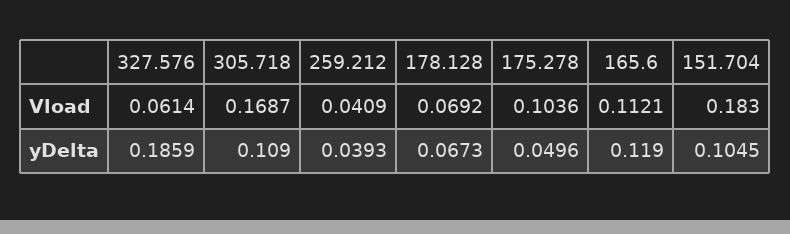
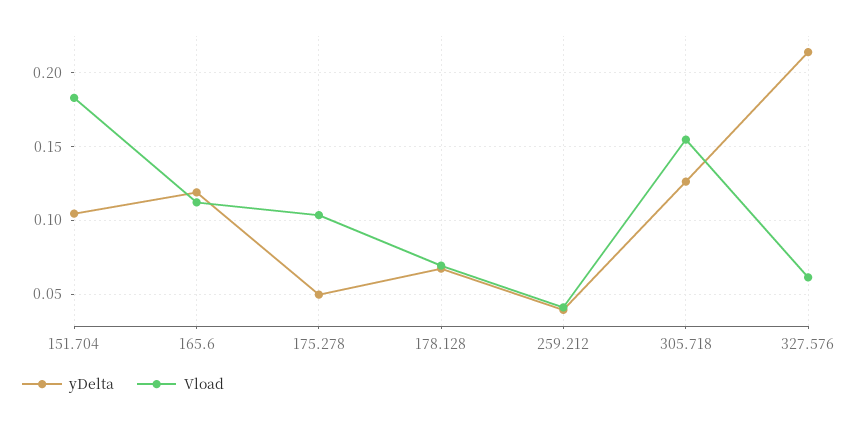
  {
    "Vload": {
      "327.576": 0.0614,
-     "305.718": 0.1687,
+     "305.718": 0.155,
      "259.212": 0.0409,
      "178.128": 0.0692,
      "175.278": 0.1036,
      "165.6": 0.1121,
      "151.704": 0.183
    },
    "yDelta": {
-     "327.576": 0.1859,
+     "327.576": 0.215,
-     "305.718": 0.109,
+     "305.718": 0.125,
      "259.212": 0.0393,
      "178.128": 0.0673,
      "175.278": 0.0496,
      "165.6": 0.119,
      "151.704": 0.1045
    }
  }

